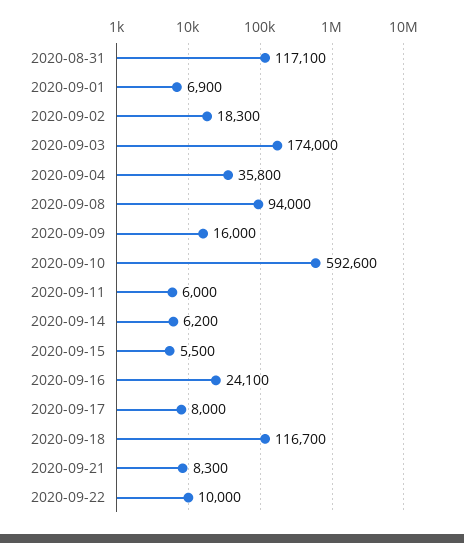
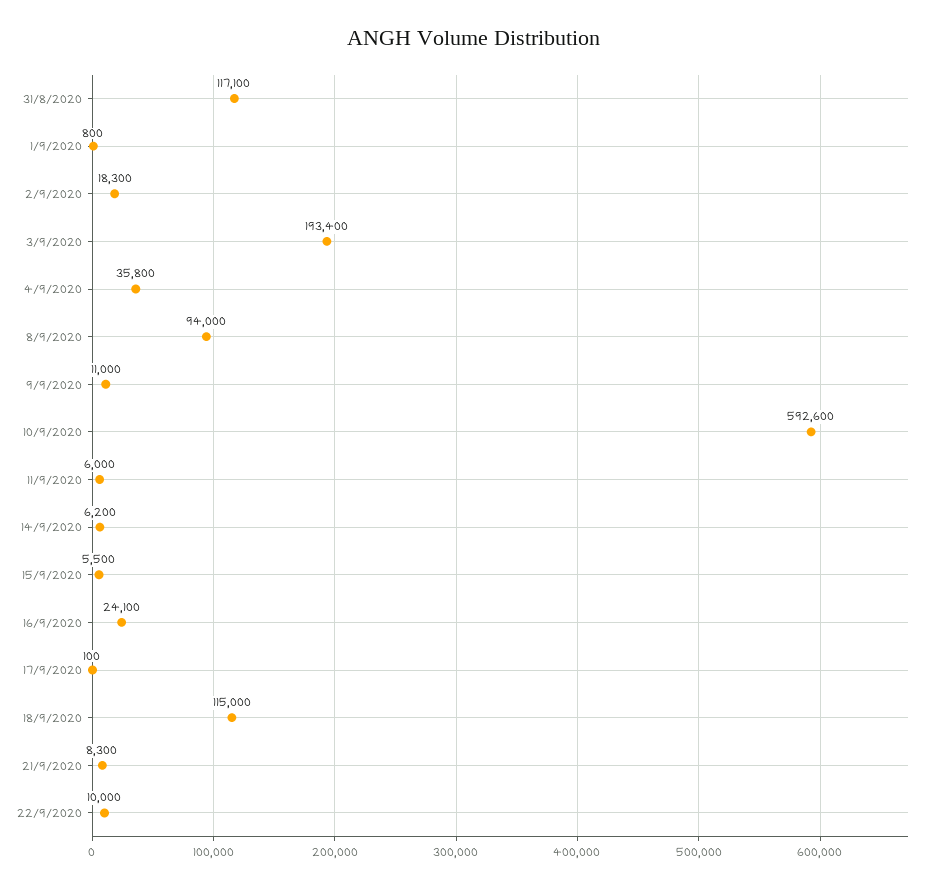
  {
    "2020-08-31": 117100,
-   "2020-09-01": 6900,
+   "2020-09-01": 800,
    "2020-09-02": 18300,
-   "2020-09-03": 174000,
+   "2020-09-03": 193400,
    "2020-09-04": 35800,
    "2020-09-08": 94000,
-   "2020-09-09": 16000,
+   "2020-09-09": 11000,
    "2020-09-10": 592600,
    "2020-09-11": 6000,
    "2020-09-14": 6200,
    "2020-09-15": 5500,
    "2020-09-16": 24100,
-   "2020-09-17": 8000,
+   "2020-09-17": 100,
-   "2020-09-18": 116700,
+   "2020-09-18": 115000,
    "2020-09-21": 8300,
    "2020-09-22": 10000
  }

